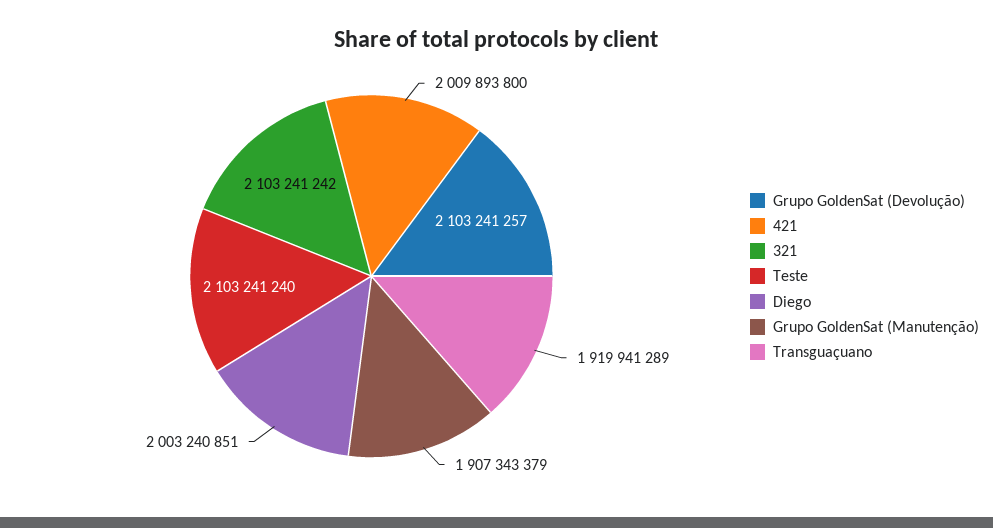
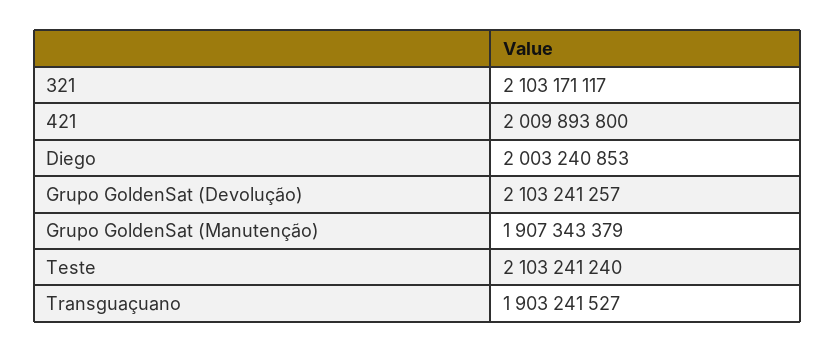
  {
    "Grupo GoldenSat (Devolução)": 2103241257,
    "421": 2009893800,
-   "321": 2103241242,
+   "321": 2103171117,
    "Teste": 2103241240,
-   "Diego": 2003240851,
+   "Diego": 2003240853,
    "Grupo GoldenSat (Manutenção)": 1907343379,
-   "Transguaçuano": 1919941289
+   "Transguaçuano": 1903241527
  }

